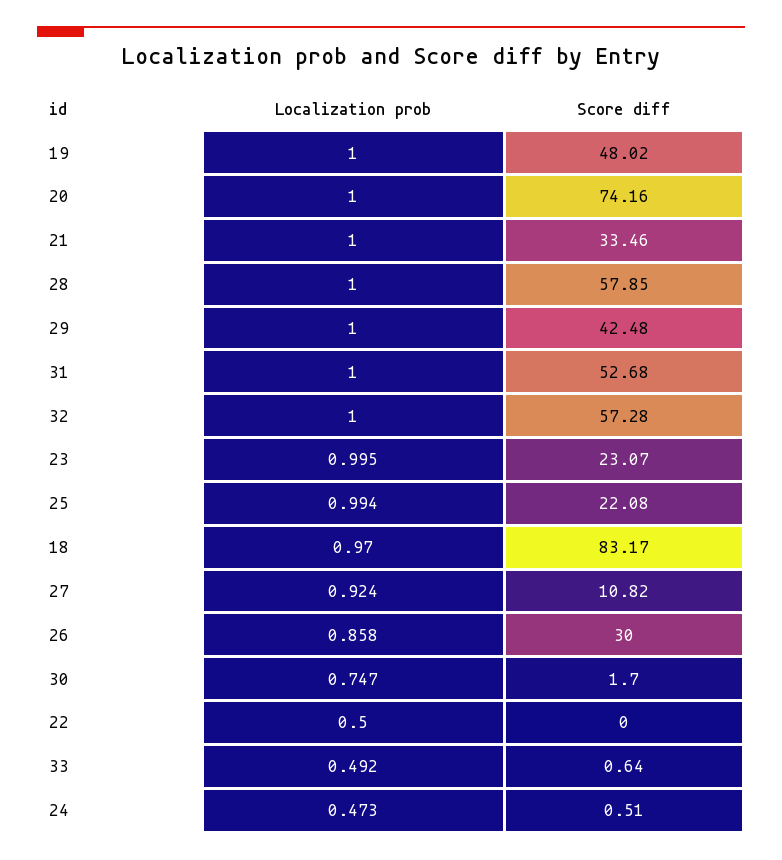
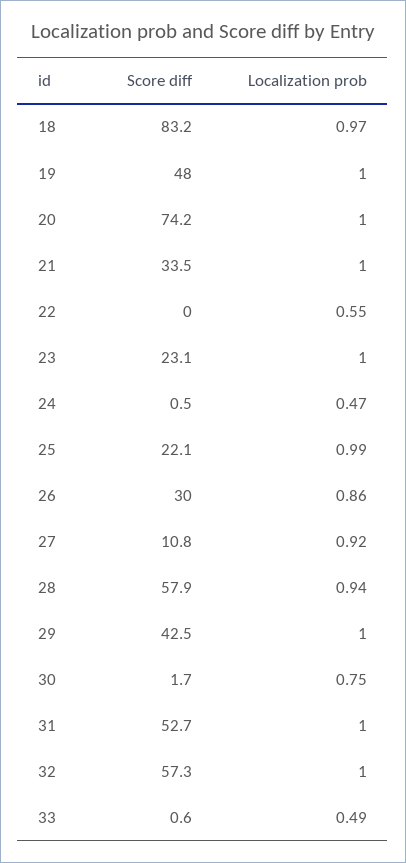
  {
    "Localization prob": {
      "19": 1,
      "20": 1,
      "21": 1,
-     "28": 1,
+     "28": 0.94,
      "29": 1,
      "31": 1,
      "32": 1,
      "23": 0.995,
      "25": 0.994,
      "18": 0.97,
      "27": 0.924,
      "26": 0.858,
      "30": 0.747,
-     "22": 0.5,
+     "22": 0.55,
      "33": 0.492,
      "24": 0.473
    },
    "Score diff": {
      "19": 48.02,
      "20": 74.16,
      "21": 33.46,
      "28": 57.85,
      "29": 42.48,
      "31": 52.68,
      "32": 57.28,
      "23": 23.07,
      "25": 22.08,
      "18": 83.17,
      "27": 10.82,
      "26": 30,
      "30": 1.7,
      "22": 0,
      "33": 0.64,
      "24": 0.51
    }
  }

